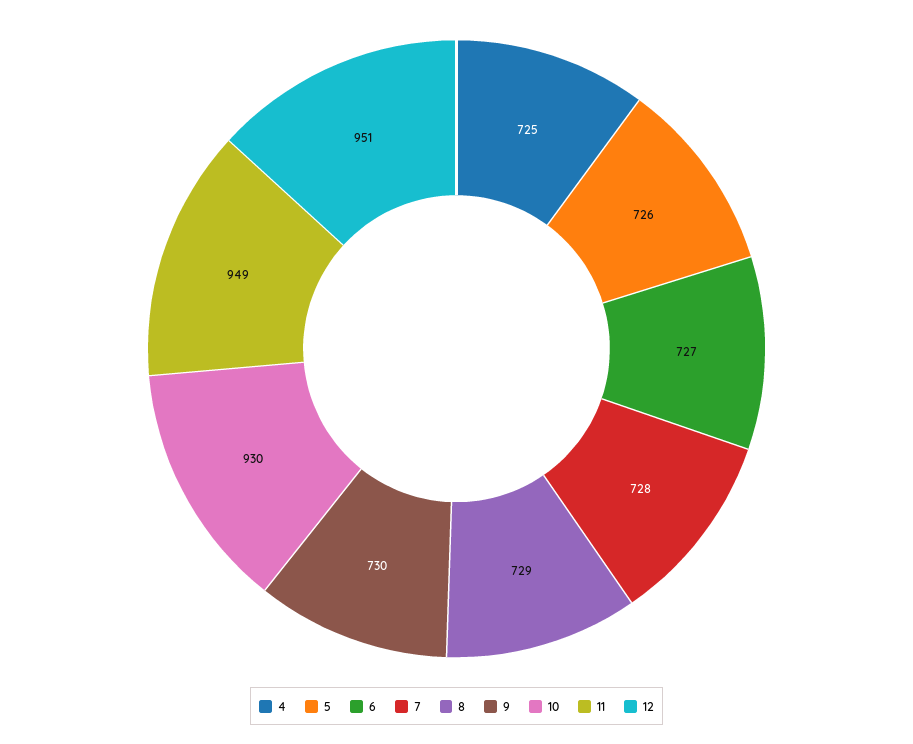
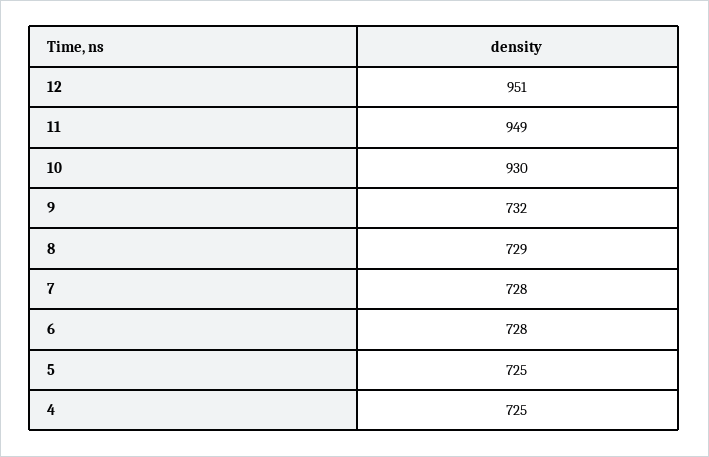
  {
    "4": 725,
-   "5": 726,
+   "5": 725,
-   "6": 727,
+   "6": 728,
    "7": 728,
    "8": 729,
-   "9": 730,
+   "9": 732,
    "10": 930,
    "11": 949,
    "12": 951
  }

